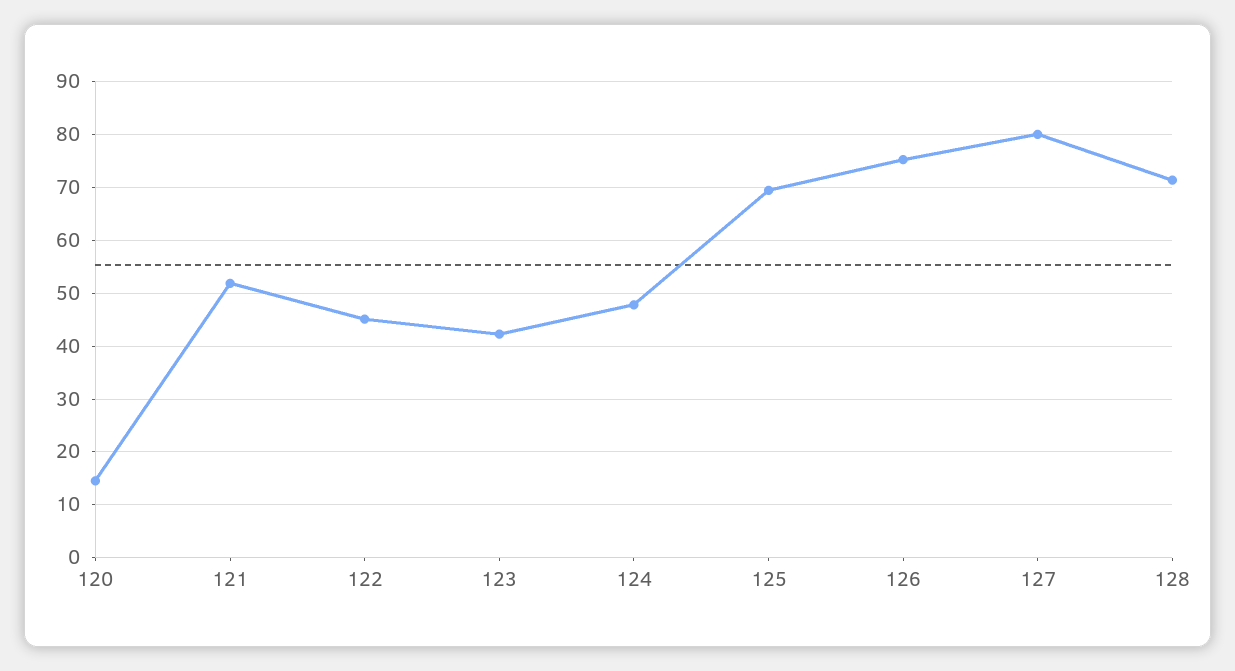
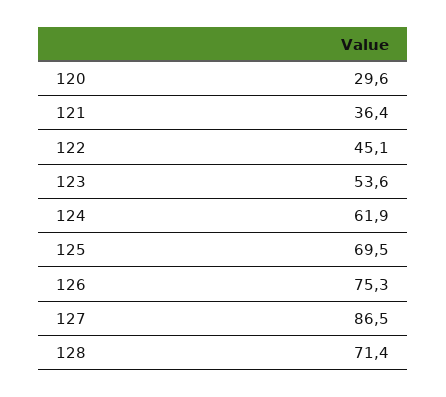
  {
-   "120": 14,
+   "120": 29.6,
-   "121": 52,
+   "121": 36.4,
    "122": 45.1,
-   "123": 42,
+   "123": 53.6,
-   "124": 48,
+   "124": 61.9,
    "125": 69.5,
    "126": 75.3,
-   "127": 80,
+   "127": 86.5,
    "128": 71.4
  }

